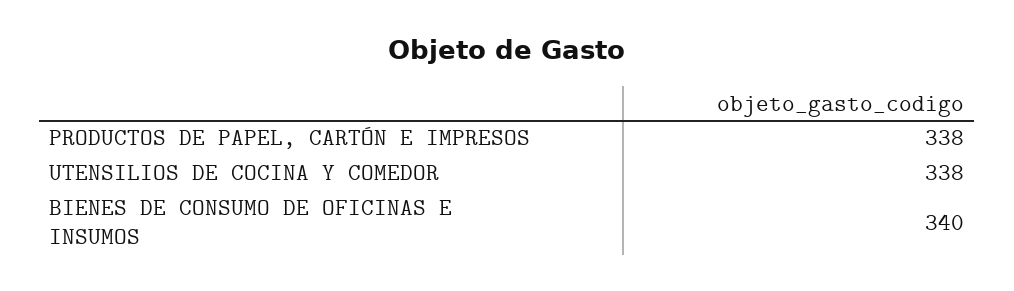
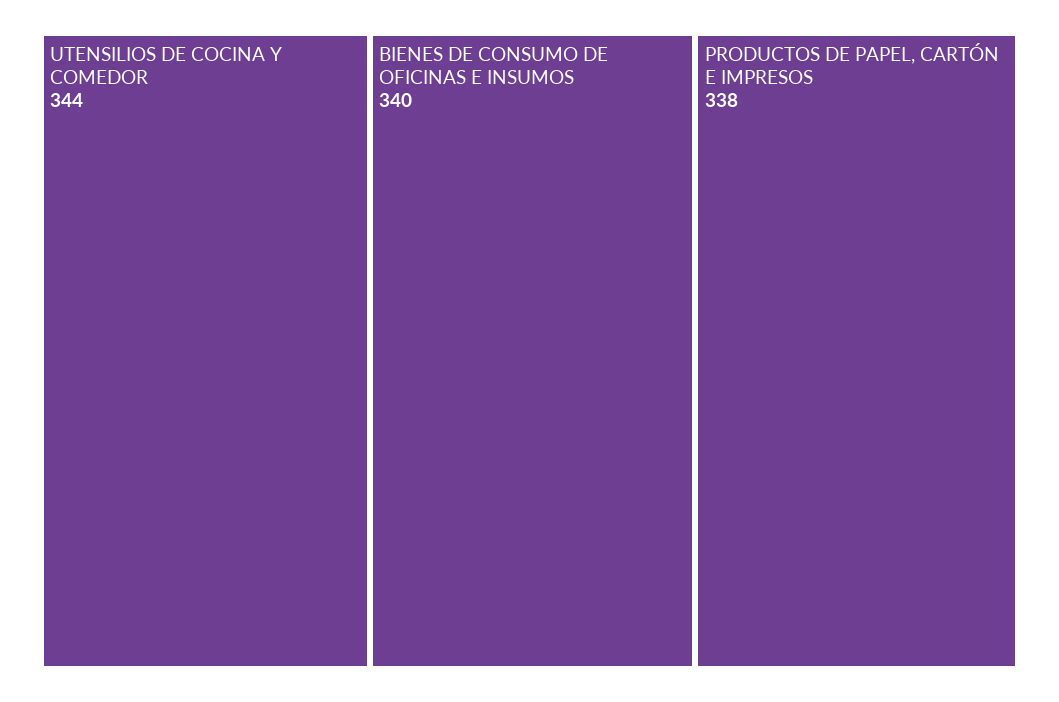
  {
    "PRODUCTOS DE PAPEL, CARTÓN E IMPRESOS": 338,
-   "UTENSILIOS DE COCINA Y COMEDOR": 338,
+   "UTENSILIOS DE COCINA Y COMEDOR": 344,
    "BIENES DE CONSUMO DE OFICINAS E INSUMOS": 340
  }

